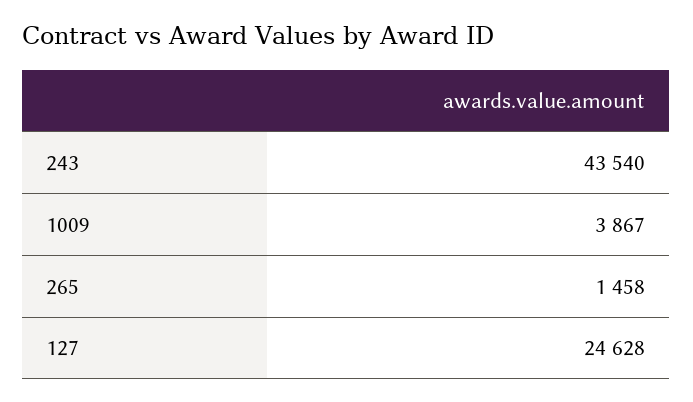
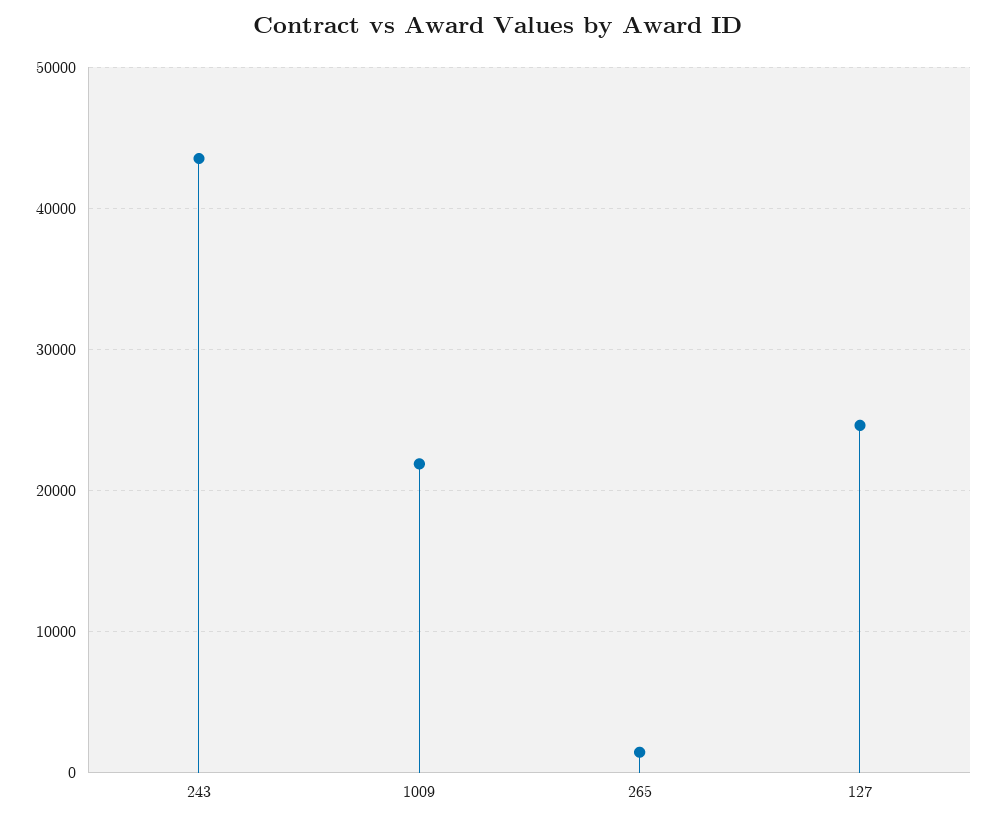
  {
    "243": 43540,
-   "1009": 3867,
+   "1009": 22000,
    "265": 1458,
    "127": 24628
  }

